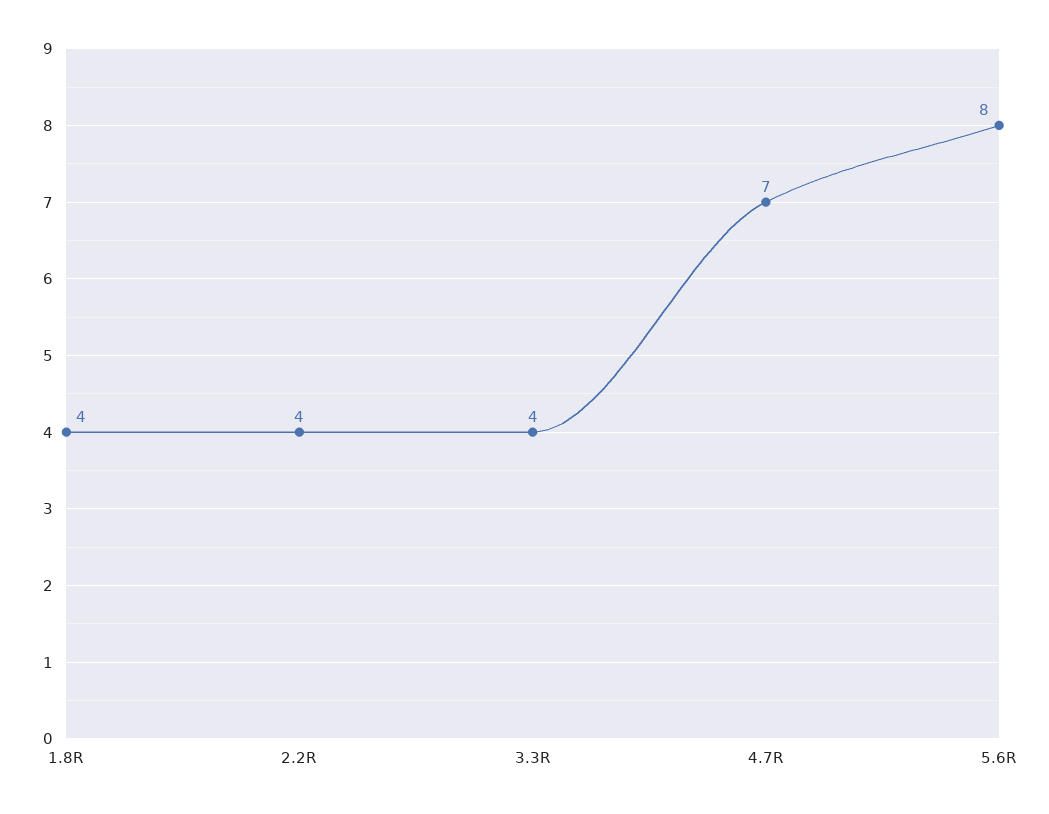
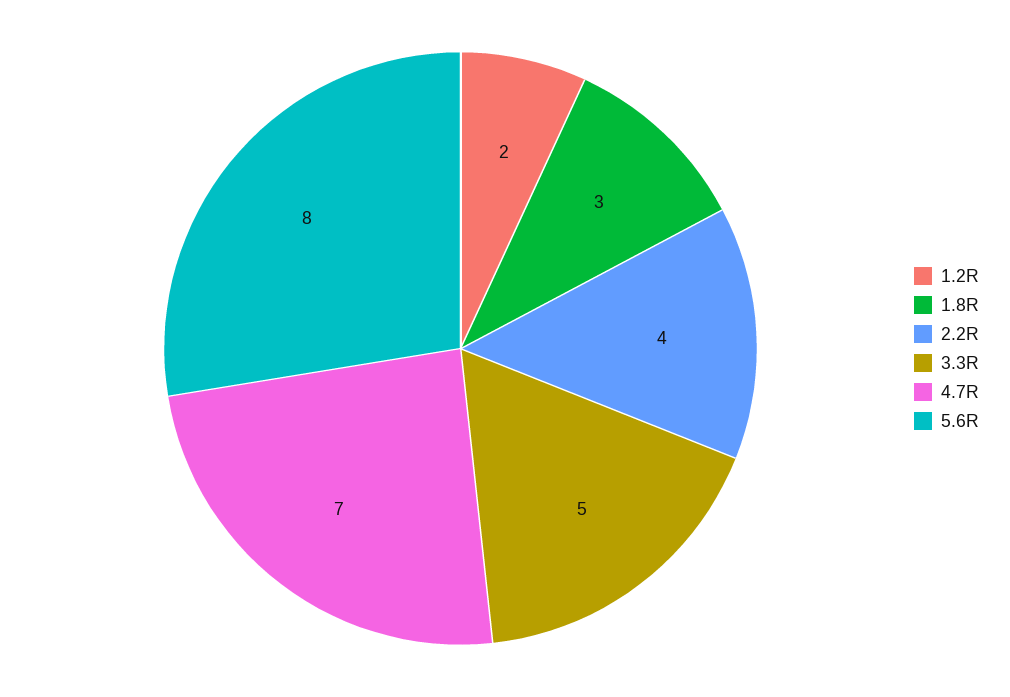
  {
-   "1.8R": 4,
+   "1.8R": 3,
    "2.2R": 4,
-   "3.3R": 4,
+   "3.3R": 5,
    "4.7R": 7,
-   "5.6R": 8
+   "5.6R": 8,
+   "1.2R": 2
  }

